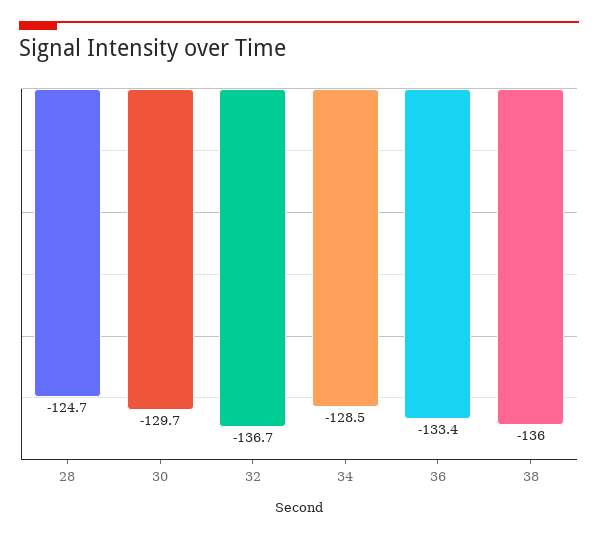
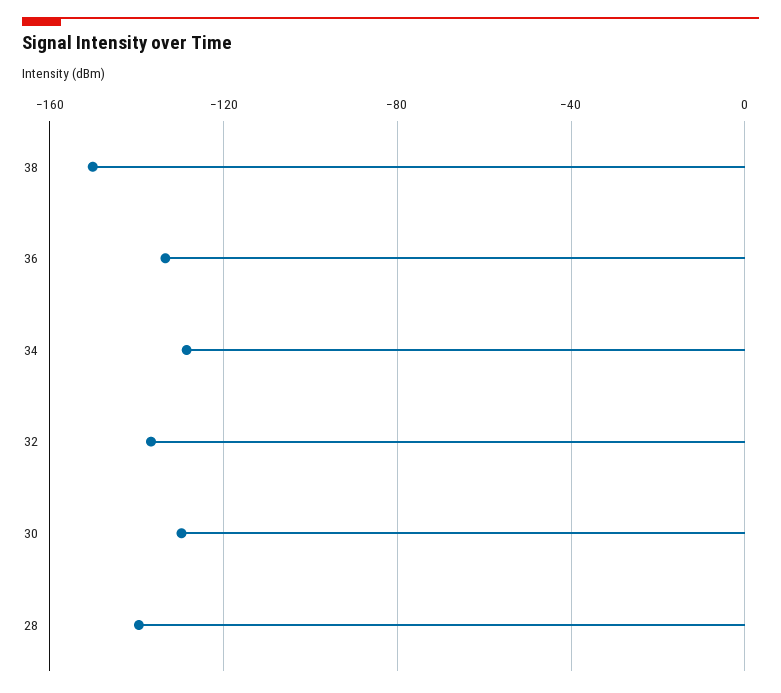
  {
-   "28": -124.7,
+   "28": -140,
    "30": -129.7,
    "32": -136.7,
    "34": -128.5,
    "36": -133.4,
-   "38": -136
+   "38": -150
  }

